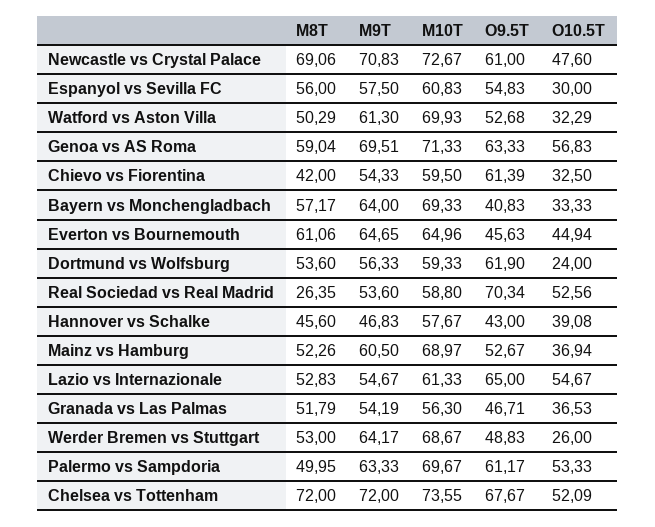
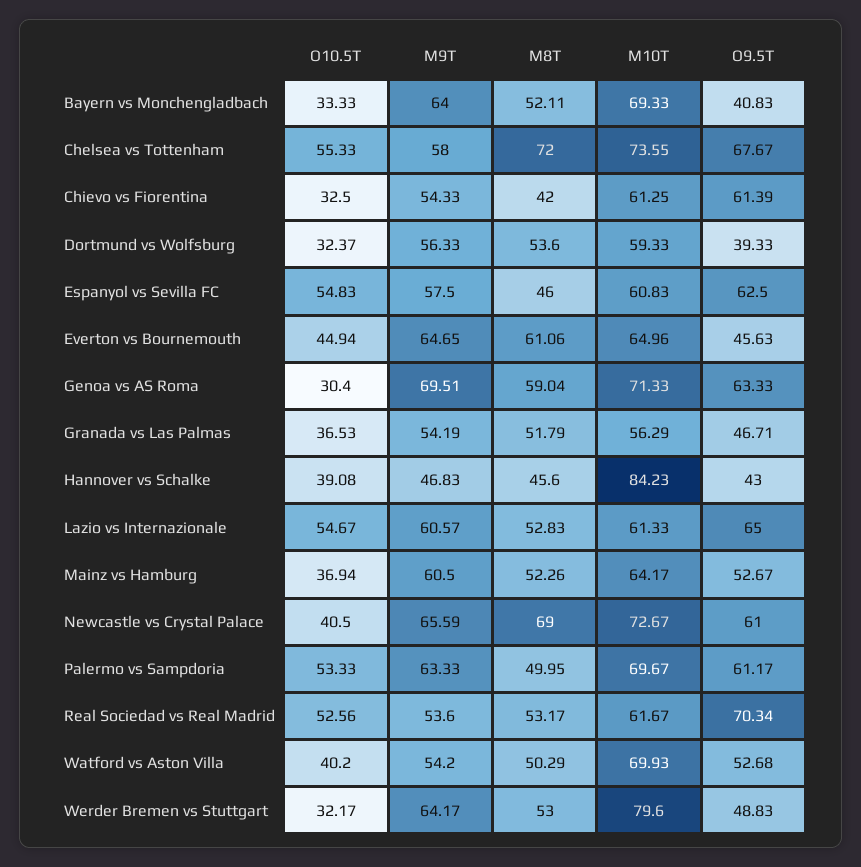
  {
    "M8T": {
-     "Newcastle vs Crystal Palace": 69.06,
+     "Newcastle vs Crystal Palace": 69,
-     "Espanyol vs Sevilla FC": 56,
+     "Espanyol vs Sevilla FC": 46,
      "Watford vs Aston Villa": 50.29,
      "Genoa vs AS Roma": 59.04,
      "Chievo vs Fiorentina": 42,
-     "Bayern vs Monchengladbach": 57.17,
+     "Bayern vs Monchengladbach": 52.11,
      "Everton vs Bournemouth": 61.06,
      "Dortmund vs Wolfsburg": 53.6,
-     "Real Sociedad vs Real Madrid": 26.35,
+     "Real Sociedad vs Real Madrid": 53.17,
      "Hannover vs Schalke": 45.6,
      "Mainz vs Hamburg": 52.26,
      "Lazio vs Internazionale": 52.83,
      "Granada vs Las Palmas": 51.79,
      "Werder Bremen vs Stuttgart": 53,
      "Palermo vs Sampdoria": 49.95,
      "Chelsea vs Tottenham": 72
    },
    "M9T": {
-     "Newcastle vs Crystal Palace": 70.83,
+     "Newcastle vs Crystal Palace": 65.59,
      "Espanyol vs Sevilla FC": 57.5,
-     "Watford vs Aston Villa": 61.3,
+     "Watford vs Aston Villa": 54.2,
      "Genoa vs AS Roma": 69.51,
      "Chievo vs Fiorentina": 54.33,
      "Bayern vs Monchengladbach": 64,
      "Everton vs Bournemouth": 64.65,
      "Dortmund vs Wolfsburg": 56.33,
      "Real Sociedad vs Real Madrid": 53.6,
      "Hannover vs Schalke": 46.83,
      "Mainz vs Hamburg": 60.5,
-     "Lazio vs Internazionale": 54.67,
+     "Lazio vs Internazionale": 60.57,
      "Granada vs Las Palmas": 54.19,
      "Werder Bremen vs Stuttgart": 64.17,
      "Palermo vs Sampdoria": 63.33,
-     "Chelsea vs Tottenham": 72
+     "Chelsea vs Tottenham": 58
    },
    "M10T": {
      "Newcastle vs Crystal Palace": 72.67,
      "Espanyol vs Sevilla FC": 60.83,
      "Watford vs Aston Villa": 69.93,
      "Genoa vs AS Roma": 71.33,
-     "Chievo vs Fiorentina": 59.5,
+     "Chievo vs Fiorentina": 61.25,
      "Bayern vs Monchengladbach": 69.33,
      "Everton vs Bournemouth": 64.96,
      "Dortmund vs Wolfsburg": 59.33,
-     "Real Sociedad vs Real Madrid": 58.8,
+     "Real Sociedad vs Real Madrid": 61.67,
-     "Hannover vs Schalke": 57.67,
+     "Hannover vs Schalke": 84.23,
-     "Mainz vs Hamburg": 68.97,
+     "Mainz vs Hamburg": 64.17,
      "Lazio vs Internazionale": 61.33,
-     "Granada vs Las Palmas": 56.3,
+     "Granada vs Las Palmas": 56.29,
-     "Werder Bremen vs Stuttgart": 68.67,
+     "Werder Bremen vs Stuttgart": 79.6,
      "Palermo vs Sampdoria": 69.67,
      "Chelsea vs Tottenham": 73.55
    },
    "O9.5T": {
      "Newcastle vs Crystal Palace": 61,
-     "Espanyol vs Sevilla FC": 54.83,
+     "Espanyol vs Sevilla FC": 62.5,
      "Watford vs Aston Villa": 52.68,
      "Genoa vs AS Roma": 63.33,
      "Chievo vs Fiorentina": 61.39,
      "Bayern vs Monchengladbach": 40.83,
      "Everton vs Bournemouth": 45.63,
-     "Dortmund vs Wolfsburg": 61.9,
+     "Dortmund vs Wolfsburg": 39.33,
      "Real Sociedad vs Real Madrid": 70.34,
      "Hannover vs Schalke": 43,
      "Mainz vs Hamburg": 52.67,
      "Lazio vs Internazionale": 65,
      "Granada vs Las Palmas": 46.71,
      "Werder Bremen vs Stuttgart": 48.83,
      "Palermo vs Sampdoria": 61.17,
      "Chelsea vs Tottenham": 67.67
    },
    "O10.5T": {
-     "Newcastle vs Crystal Palace": 47.6,
+     "Newcastle vs Crystal Palace": 40.5,
-     "Espanyol vs Sevilla FC": 30,
+     "Espanyol vs Sevilla FC": 54.83,
-     "Watford vs Aston Villa": 32.29,
+     "Watford vs Aston Villa": 40.2,
-     "Genoa vs AS Roma": 56.83,
+     "Genoa vs AS Roma": 30.4,
      "Chievo vs Fiorentina": 32.5,
      "Bayern vs Monchengladbach": 33.33,
      "Everton vs Bournemouth": 44.94,
-     "Dortmund vs Wolfsburg": 24,
+     "Dortmund vs Wolfsburg": 32.37,
      "Real Sociedad vs Real Madrid": 52.56,
      "Hannover vs Schalke": 39.08,
      "Mainz vs Hamburg": 36.94,
      "Lazio vs Internazionale": 54.67,
      "Granada vs Las Palmas": 36.53,
-     "Werder Bremen vs Stuttgart": 26,
+     "Werder Bremen vs Stuttgart": 32.17,
      "Palermo vs Sampdoria": 53.33,
-     "Chelsea vs Tottenham": 52.09
+     "Chelsea vs Tottenham": 55.33
    }
  }

